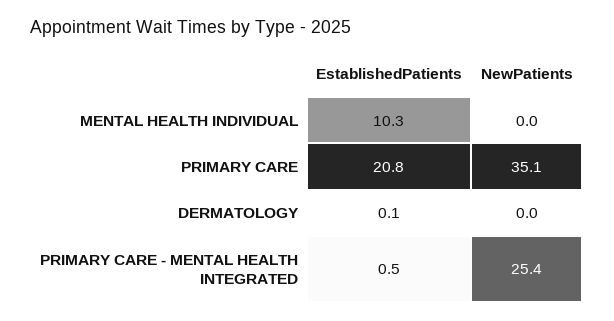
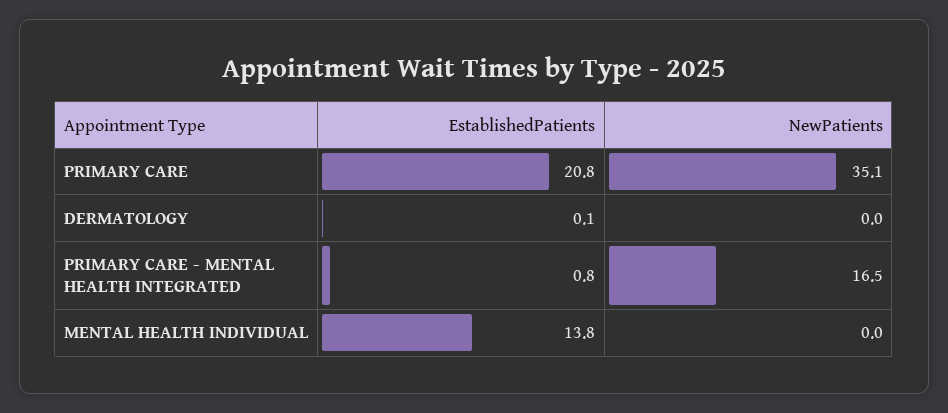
  {
    "EstablishedPatients": {
-     "MENTAL HEALTH INDIVIDUAL": 10.3,
+     "MENTAL HEALTH INDIVIDUAL": 13.8,
      "PRIMARY CARE": 20.8,
      "DERMATOLOGY": 0.1,
-     "PRIMARY CARE - MENTAL HEALTH INTEGRATED": 0.5
+     "PRIMARY CARE - MENTAL HEALTH INTEGRATED": 0.8
    },
    "NewPatients": {
      "MENTAL HEALTH INDIVIDUAL": 0,
      "PRIMARY CARE": 35.1,
      "DERMATOLOGY": 0,
-     "PRIMARY CARE - MENTAL HEALTH INTEGRATED": 25.4
+     "PRIMARY CARE - MENTAL HEALTH INTEGRATED": 16.5
    }
  }

